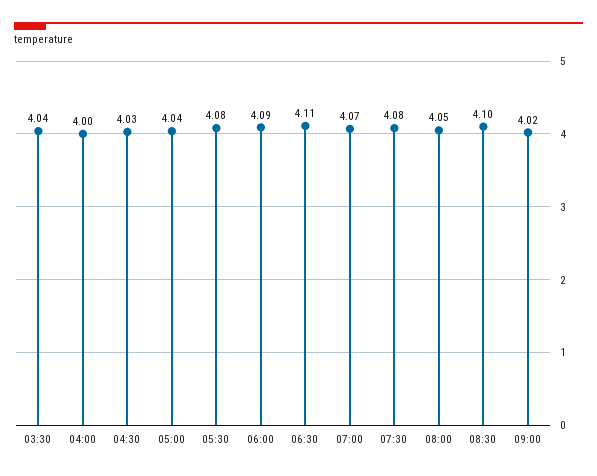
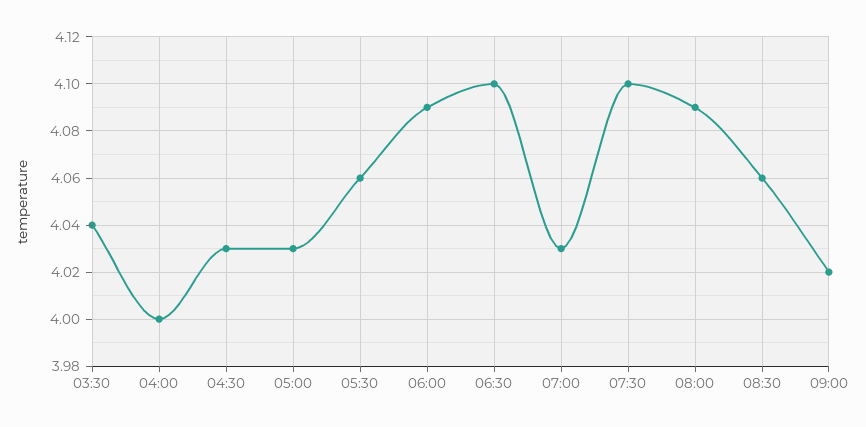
  {
    "03:30": 4.04,
    "04:00": 4,
    "04:30": 4.03,
-   "05:00": 4.04,
+   "05:00": 4.03,
-   "05:30": 4.08,
+   "05:30": 4.06,
    "06:00": 4.09,
-   "06:30": 4.11,
+   "06:30": 4.1,
-   "07:00": 4.07,
+   "07:00": 4.03,
-   "07:30": 4.08,
+   "07:30": 4.1,
-   "08:00": 4.05,
+   "08:00": 4.09,
-   "08:30": 4.1,
+   "08:30": 4.06,
    "09:00": 4.02
  }

